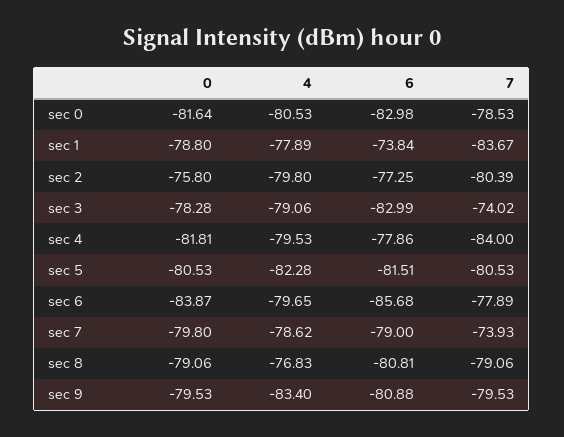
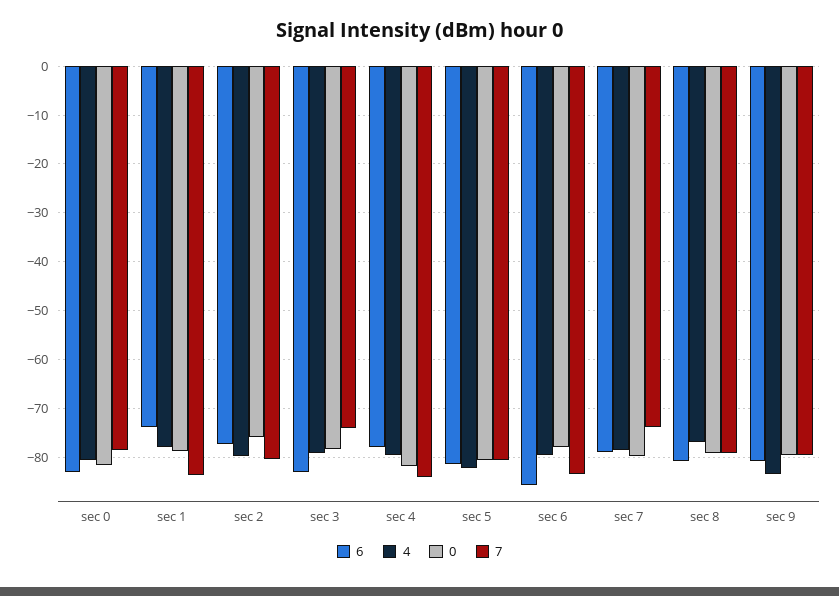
  {
    "0": {
      "sec 0": -81.64,
      "sec 1": -78.8,
      "sec 2": -75.8,
      "sec 3": -78.28,
      "sec 4": -81.81,
      "sec 5": -80.53,
-     "sec 6": -83.87,
+     "sec 6": -78,
      "sec 7": -79.8,
      "sec 8": -79.06,
      "sec 9": -79.53
    },
    "4": {
      "sec 0": -80.53,
      "sec 1": -77.89,
      "sec 2": -79.8,
      "sec 3": -79.06,
      "sec 4": -79.53,
      "sec 5": -82.28,
      "sec 6": -79.65,
      "sec 7": -78.62,
      "sec 8": -76.83,
      "sec 9": -83.4
    },
    "6": {
      "sec 0": -82.98,
      "sec 1": -73.84,
      "sec 2": -77.25,
      "sec 3": -82.99,
      "sec 4": -77.86,
      "sec 5": -81.51,
      "sec 6": -85.68,
      "sec 7": -79,
      "sec 8": -80.81,
      "sec 9": -80.88
    },
    "7": {
      "sec 0": -78.53,
      "sec 1": -83.67,
      "sec 2": -80.39,
      "sec 3": -74.02,
      "sec 4": -84,
      "sec 5": -80.53,
-     "sec 6": -77.89,
+     "sec 6": -84,
      "sec 7": -73.93,
      "sec 8": -79.06,
      "sec 9": -79.53
    }
  }

